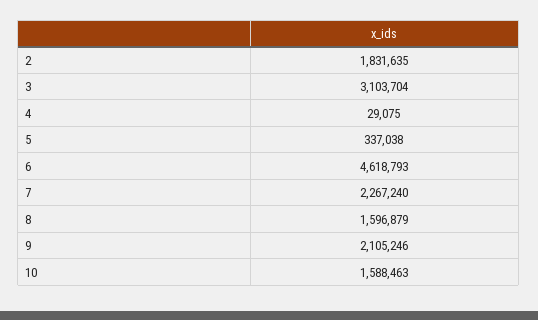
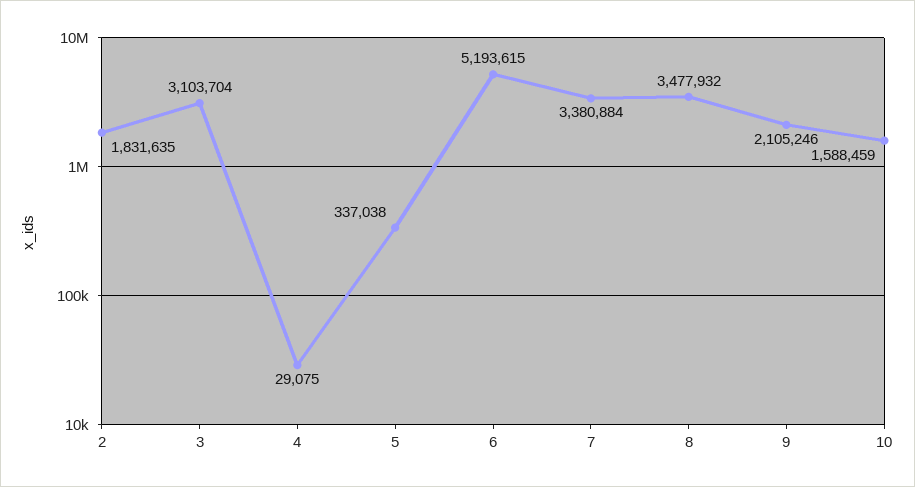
  {
    "2": 1831635,
    "3": 3103704,
    "4": 29075,
    "5": 337038,
-   "6": 4618793,
+   "6": 5193615,
-   "7": 2267240,
+   "7": 3380884,
-   "8": 1596879,
+   "8": 3477932,
    "9": 2105246,
-   "10": 1588463
+   "10": 1588459
  }

